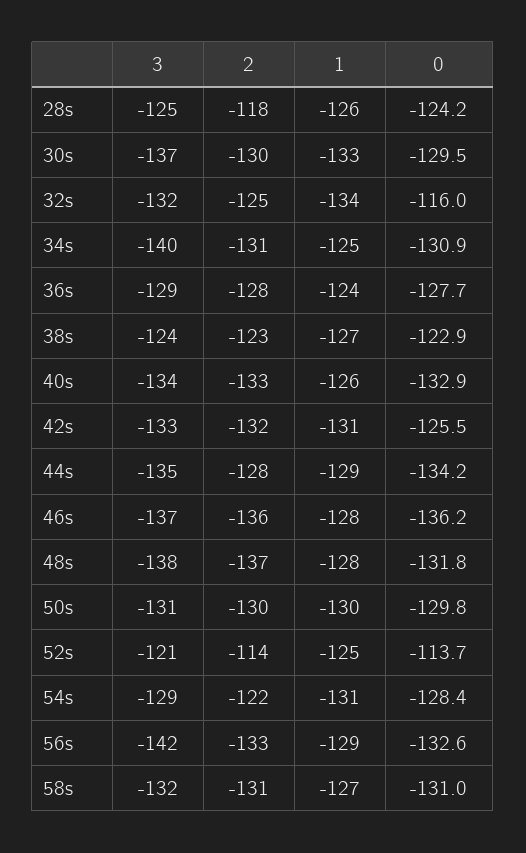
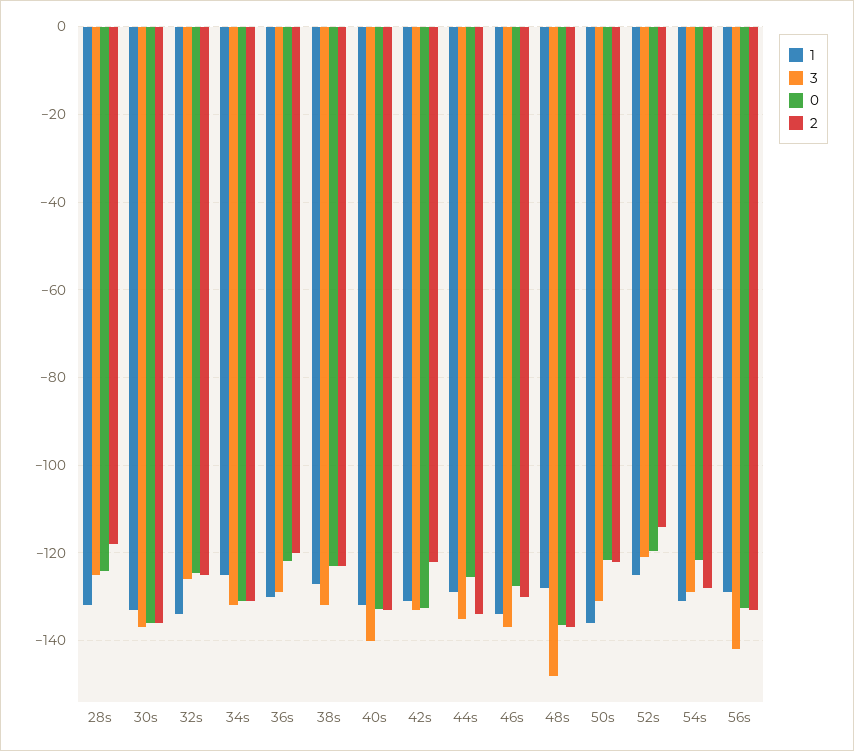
  {
    "3": {
      "28s": -125,
      "30s": -137,
-     "32s": -132,
+     "32s": -126,
-     "34s": -140,
+     "34s": -132,
      "36s": -129,
-     "38s": -124,
+     "38s": -132,
-     "40s": -134,
+     "40s": -140,
      "42s": -133,
      "44s": -135,
      "46s": -137,
-     "48s": -138,
+     "48s": -148,
      "50s": -131,
      "52s": -121,
      "54s": -129,
-     "56s": -142,
+     "56s": -142
-     "58s": -132
    },
    "2": {
      "28s": -118,
-     "30s": -130,
+     "30s": -136,
      "32s": -125,
      "34s": -131,
-     "36s": -128,
+     "36s": -120,
      "38s": -123,
      "40s": -133,
-     "42s": -132,
+     "42s": -122,
-     "44s": -128,
+     "44s": -134,
-     "46s": -136,
+     "46s": -130,
      "48s": -137,
-     "50s": -130,
+     "50s": -122,
      "52s": -114,
-     "54s": -122,
+     "54s": -128,
-     "56s": -133,
+     "56s": -133
-     "58s": -131
    },
    "1": {
-     "28s": -126,
+     "28s": -132,
      "30s": -133,
      "32s": -134,
      "34s": -125,
-     "36s": -124,
+     "36s": -130,
      "38s": -127,
-     "40s": -126,
+     "40s": -132,
      "42s": -131,
      "44s": -129,
-     "46s": -128,
+     "46s": -134,
      "48s": -128,
-     "50s": -130,
+     "50s": -136,
      "52s": -125,
      "54s": -131,
-     "56s": -129,
+     "56s": -129
-     "58s": -127
    },
    "0": {
      "28s": -124.2,
-     "30s": -129.5,
+     "30s": -136,
-     "32s": -116,
+     "32s": -124,
      "34s": -130.9,
-     "36s": -127.7,
+     "36s": -122,
      "38s": -122.9,
      "40s": -132.9,
-     "42s": -125.5,
+     "42s": -132,
-     "44s": -134.2,
+     "44s": -126,
-     "46s": -136.2,
+     "46s": -128,
-     "48s": -131.8,
+     "48s": -136,
-     "50s": -129.8,
+     "50s": -122,
-     "52s": -113.7,
+     "52s": -120,
-     "54s": -128.4,
+     "54s": -122,
-     "56s": -132.6,
+     "56s": -132.6
-     "58s": -131
    }
  }

